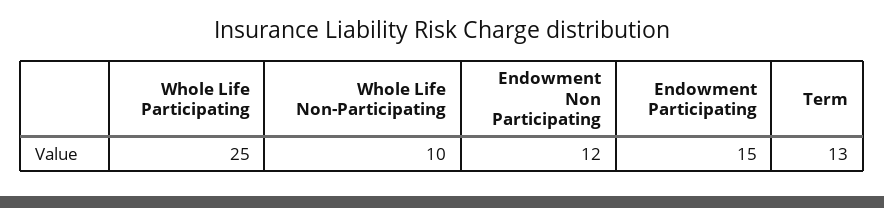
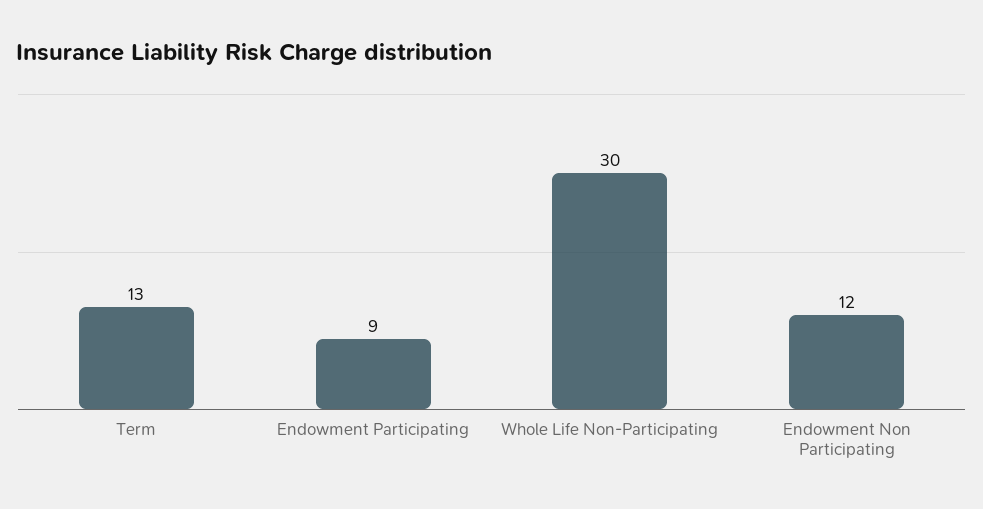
  {
-   "Whole Life Participating": 25,
-   "Whole Life Non-Participating": 10,
+   "Whole Life Non-Participating": 30,
    "Endowment Non Participating": 12,
-   "Endowment Participating": 15,
+   "Endowment Participating": 9,
    "Term": 13
  }

